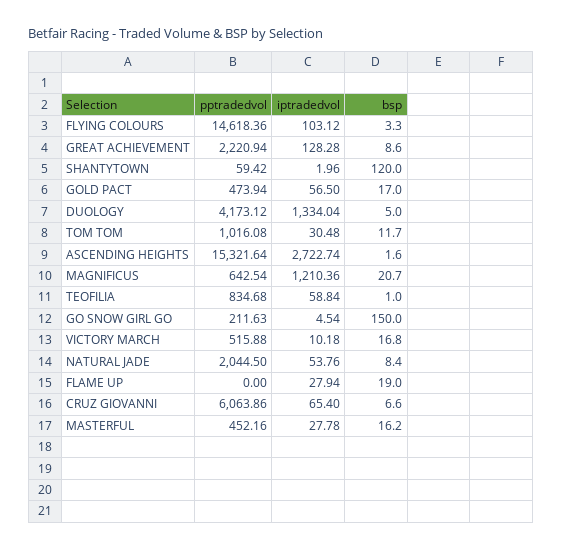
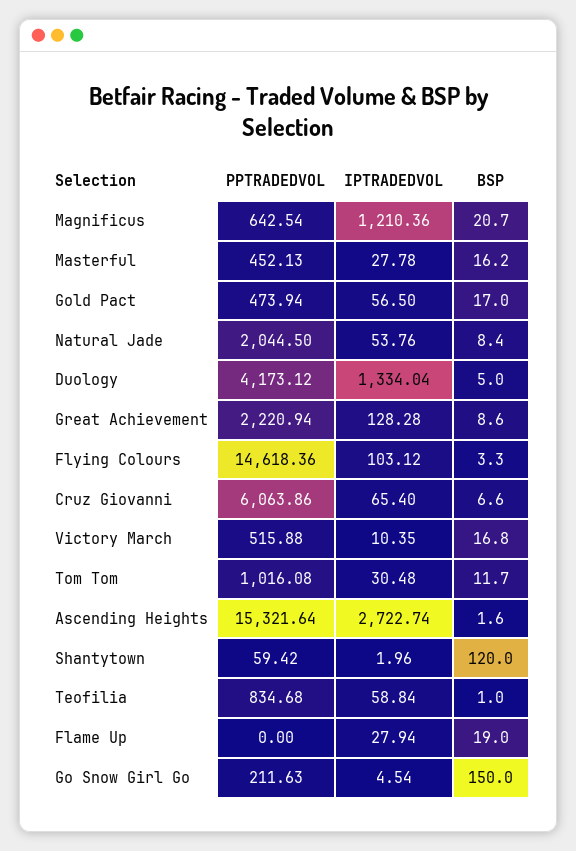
  {
    "pptradedvol": {
      "FLYING COLOURS": 14618.36,
      "GREAT ACHIEVEMENT": 2220.94,
      "SHANTYTOWN": 59.42,
      "GOLD PACT": 473.94,
      "DUOLOGY": 4173.12,
      "TOM TOM": 1016.08,
      "ASCENDING HEIGHTS": 15321.64,
      "MAGNIFICUS": 642.54,
      "TEOFILIA": 834.68,
      "GO SNOW GIRL GO": 211.63,
      "VICTORY MARCH": 515.88,
      "NATURAL JADE": 2044.5,
      "FLAME UP": 0,
      "CRUZ GIOVANNI": 6063.86,
-     "MASTERFUL": 452.16
+     "MASTERFUL": 452.13
    },
    "iptradedvol": {
      "FLYING COLOURS": 103.12,
      "GREAT ACHIEVEMENT": 128.28,
      "SHANTYTOWN": 1.96,
      "GOLD PACT": 56.5,
      "DUOLOGY": 1334.04,
      "TOM TOM": 30.48,
      "ASCENDING HEIGHTS": 2722.74,
      "MAGNIFICUS": 1210.36,
      "TEOFILIA": 58.84,
      "GO SNOW GIRL GO": 4.54,
-     "VICTORY MARCH": 10.18,
+     "VICTORY MARCH": 10.35,
      "NATURAL JADE": 53.76,
      "FLAME UP": 27.94,
      "CRUZ GIOVANNI": 65.4,
      "MASTERFUL": 27.78
    },
    "bsp": {
      "FLYING COLOURS": 3.3,
      "GREAT ACHIEVEMENT": 8.6,
      "SHANTYTOWN": 120,
      "GOLD PACT": 17,
      "DUOLOGY": 5,
      "TOM TOM": 11.7,
      "ASCENDING HEIGHTS": 1.6,
      "MAGNIFICUS": 20.7,
      "TEOFILIA": 1,
      "GO SNOW GIRL GO": 150,
      "VICTORY MARCH": 16.8,
      "NATURAL JADE": 8.4,
      "FLAME UP": 19,
      "CRUZ GIOVANNI": 6.6,
      "MASTERFUL": 16.2
    }
  }

